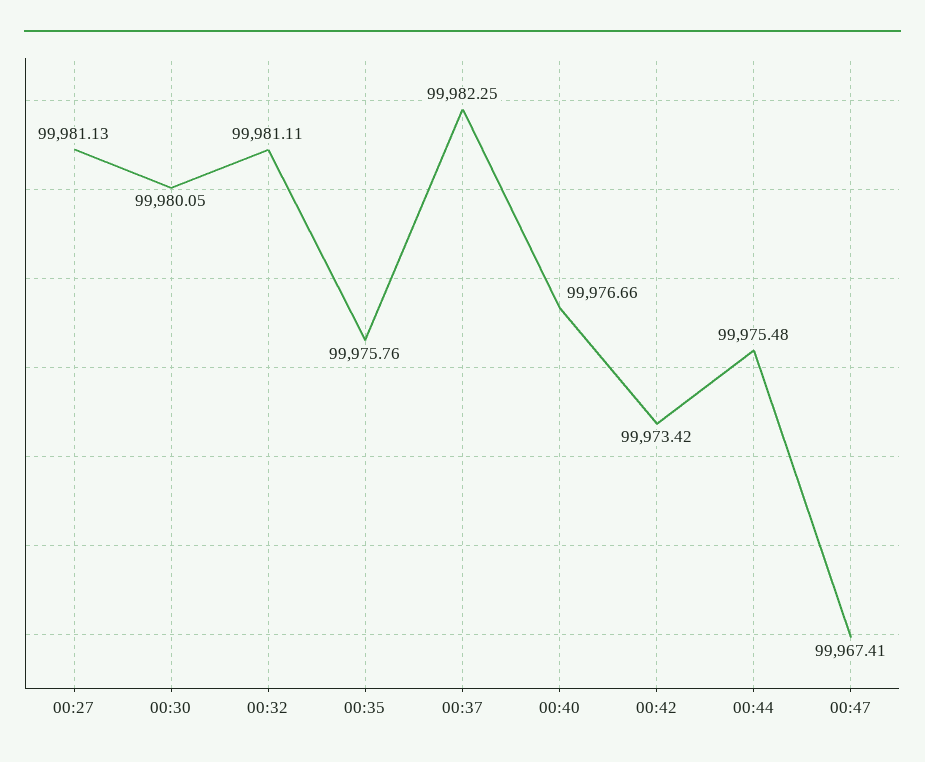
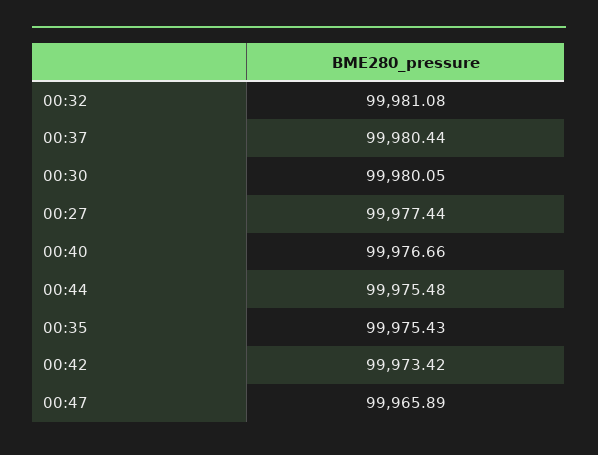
  {
-   "00:27": 99981.13,
+   "00:27": 99977.44,
    "00:30": 99980.05,
-   "00:32": 99981.11,
+   "00:32": 99981.08,
-   "00:35": 99975.76,
+   "00:35": 99975.43,
-   "00:37": 99982.25,
+   "00:37": 99980.44,
    "00:40": 99976.66,
    "00:42": 99973.42,
    "00:44": 99975.48,
-   "00:47": 99967.41
+   "00:47": 99965.89
  }

